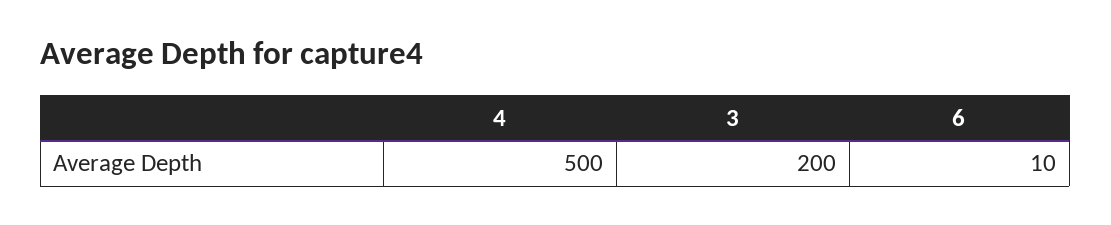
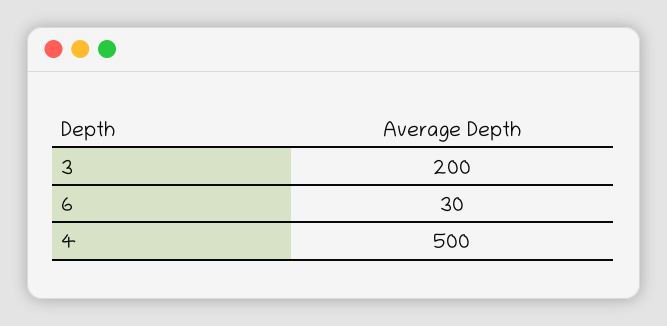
  {
    "4": 500,
    "3": 200,
-   "6": 10
+   "6": 30
  }

